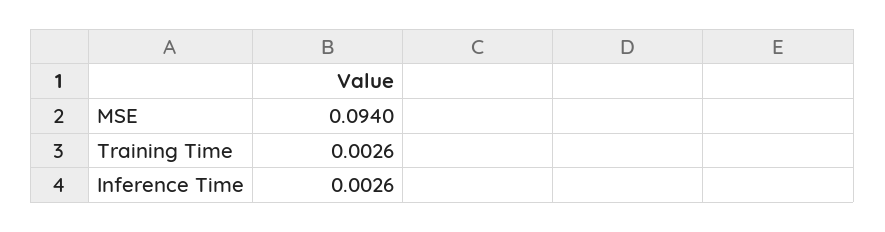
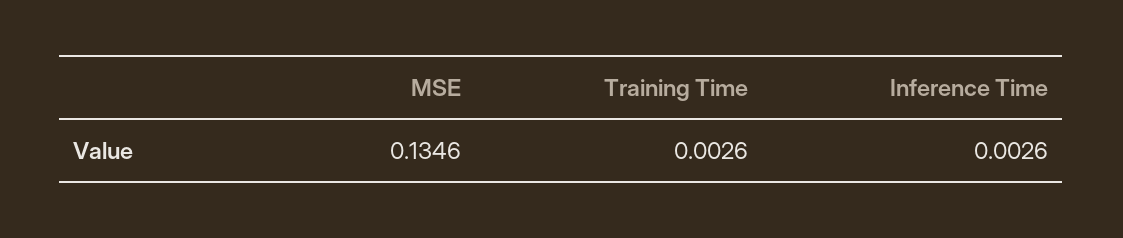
  {
-   "MSE": 0.094,
+   "MSE": 0.1346,
    "Training Time": 0.0026,
    "Inference Time": 0.0026
  }

